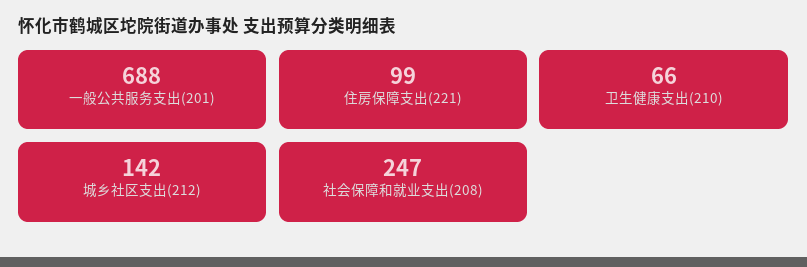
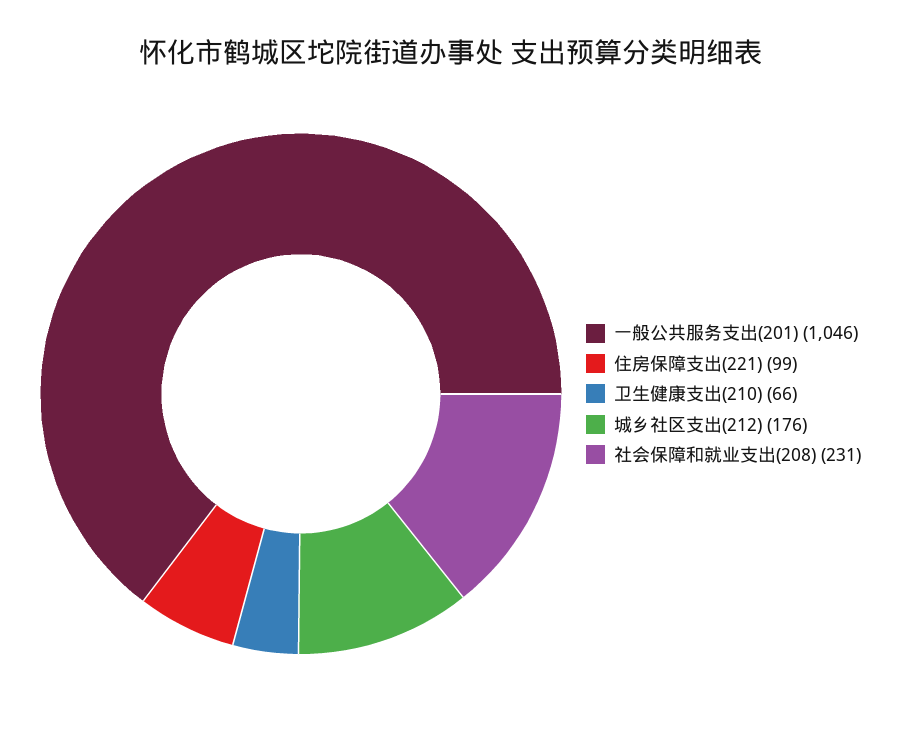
  {
-   "一般公共服务支出(201)": 688,
+   "一般公共服务支出(201)": 1046,
    "住房保障支出(221)": 99,
    "卫生健康支出(210)": 66,
-   "城乡社区支出(212)": 142,
+   "城乡社区支出(212)": 176,
-   "社会保障和就业支出(208)": 247
+   "社会保障和就业支出(208)": 231
  }

